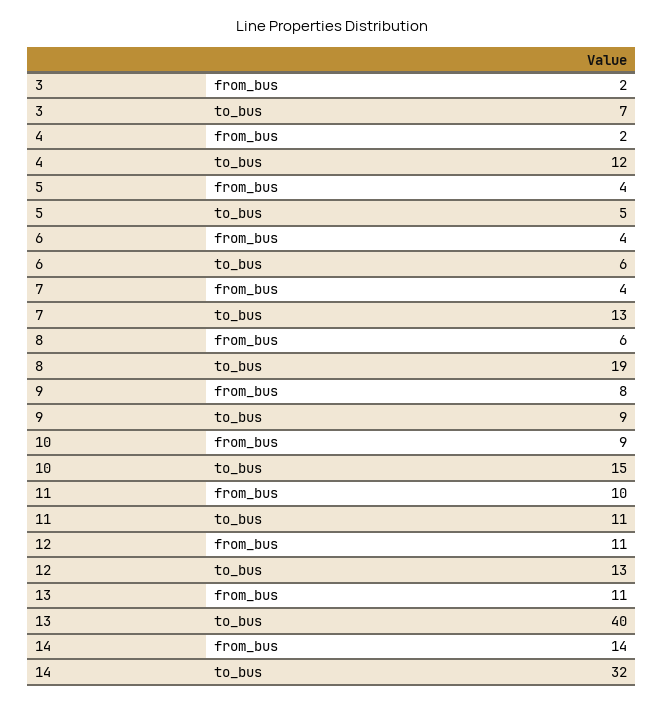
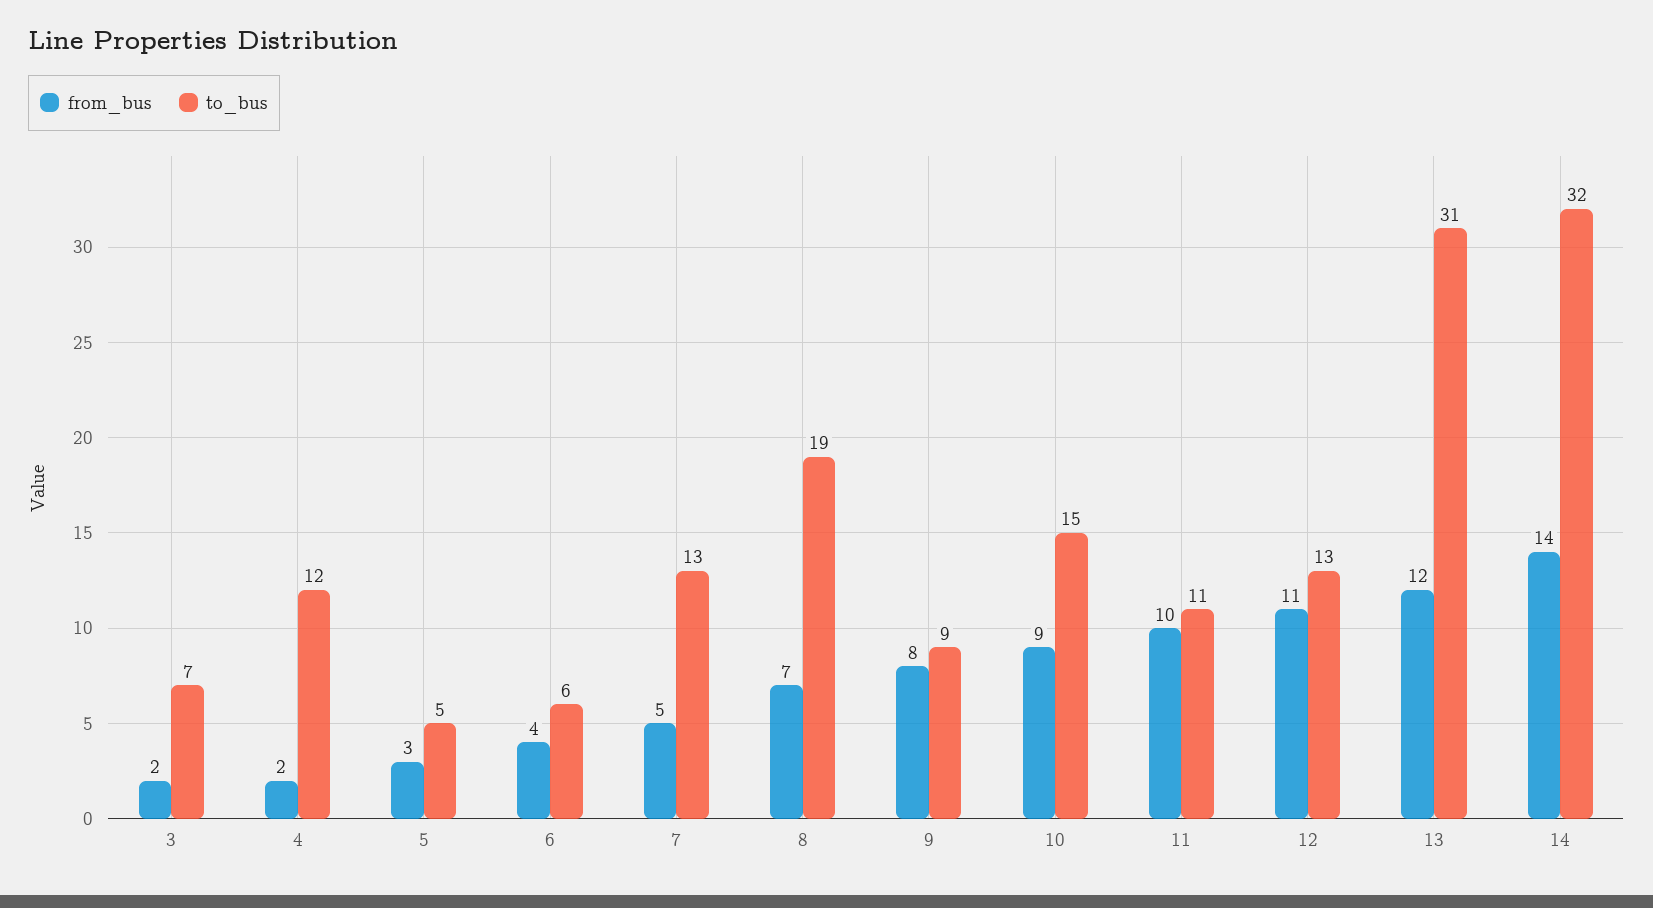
  {
    "from_bus": {
      "3": 2,
      "4": 2,
-     "5": 4,
+     "5": 3,
      "6": 4,
-     "7": 4,
+     "7": 5,
-     "8": 6,
+     "8": 7,
      "9": 8,
      "10": 9,
      "11": 10,
      "12": 11,
-     "13": 11,
+     "13": 12,
      "14": 14
    },
    "to_bus": {
      "3": 7,
      "4": 12,
      "5": 5,
      "6": 6,
      "7": 13,
      "8": 19,
      "9": 9,
      "10": 15,
      "11": 11,
      "12": 13,
-     "13": 40,
+     "13": 31,
      "14": 32
    }
  }

